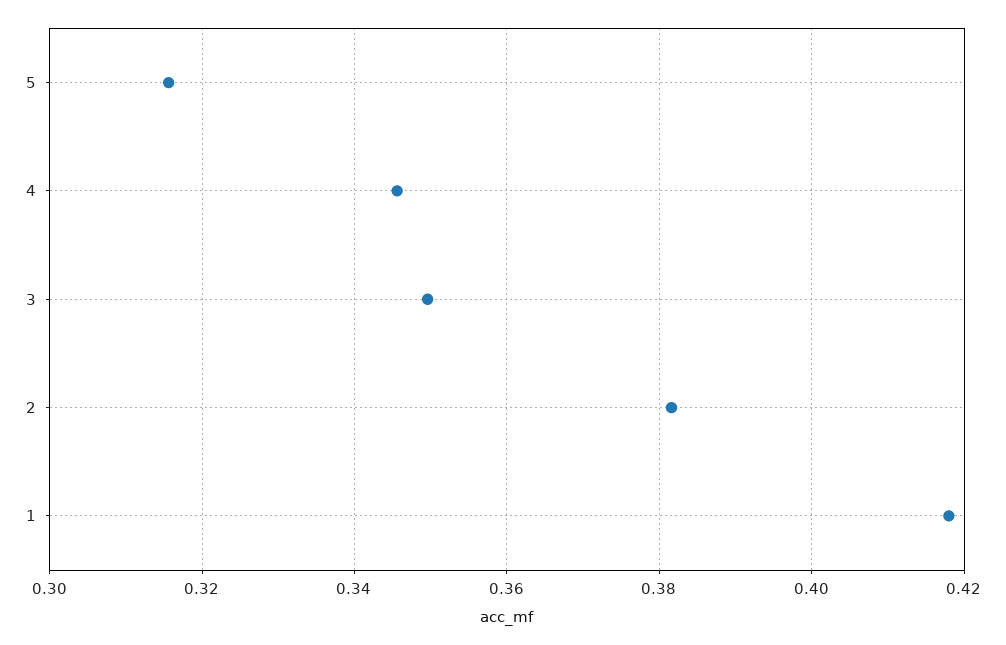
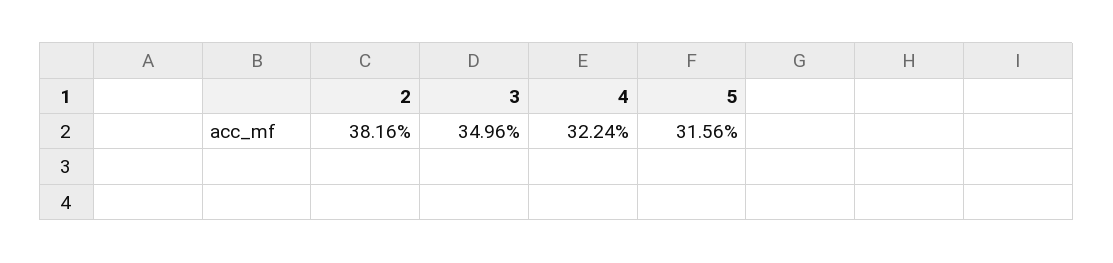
  {
    "5": 0.3156,
-   "4": 0.346,
+   "4": 0.3224,
    "3": 0.3496,
-   "2": 0.3816,
+   "2": 0.3816
-   "1": 0.418
  }

